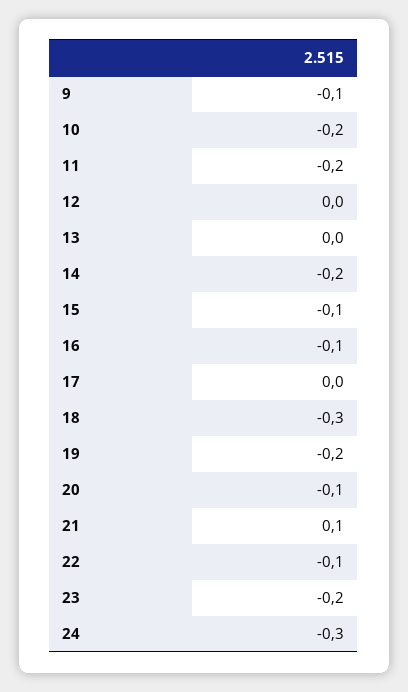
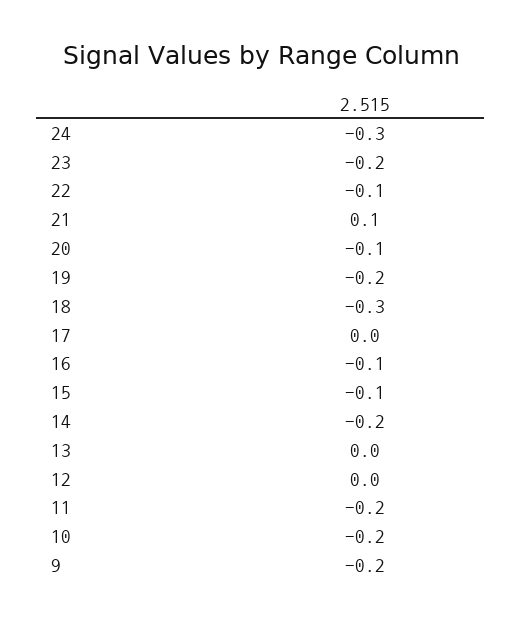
  {
-   "9": -0.1,
+   "9": -0.2,
    "10": -0.2,
    "11": -0.2,
    "12": 0,
    "13": 0,
    "14": -0.2,
    "15": -0.1,
    "16": -0.1,
    "17": 0,
    "18": -0.3,
    "19": -0.2,
    "20": -0.1,
    "21": 0.1,
    "22": -0.1,
    "23": -0.2,
    "24": -0.3
  }

